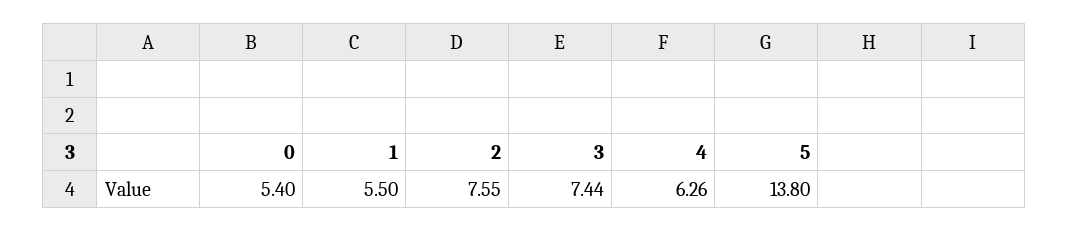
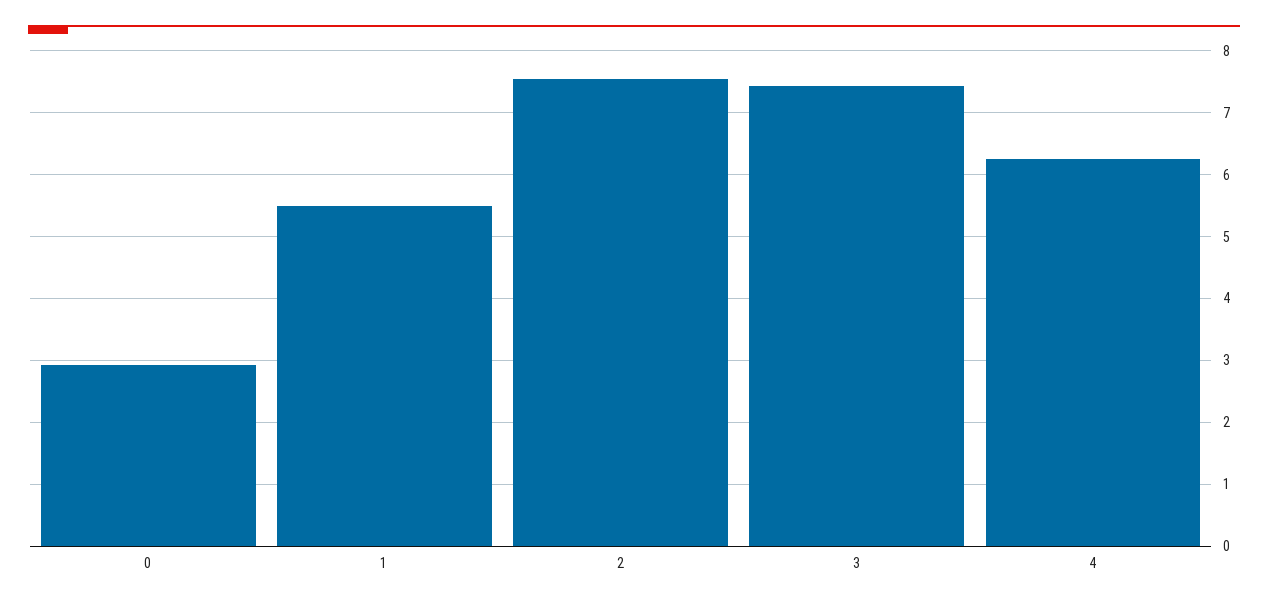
  {
-   "0": 5.4,
+   "0": 2.9,
    "1": 5.5,
    "2": 7.55,
    "3": 7.44,
-   "4": 6.26,
+   "4": 6.26
-   "5": 13.8
  }

